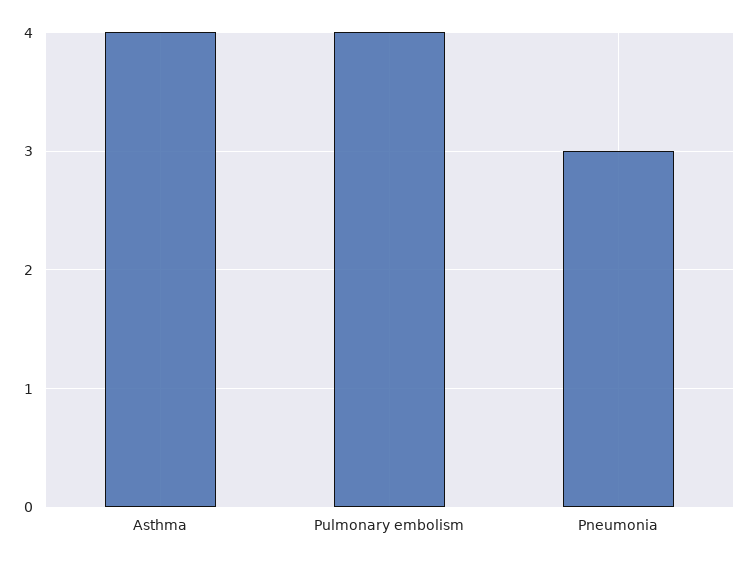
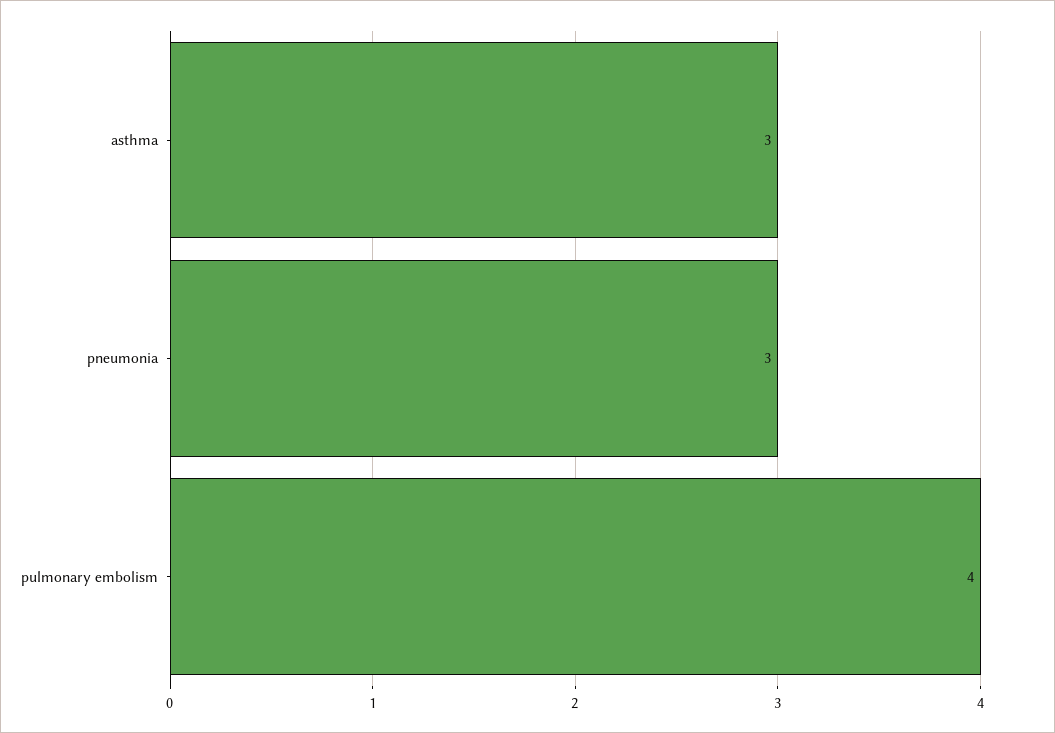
  {
-   "Asthma": 4,
+   "Asthma": 3,
    "Pulmonary embolism": 4,
    "Pneumonia": 3
  }

